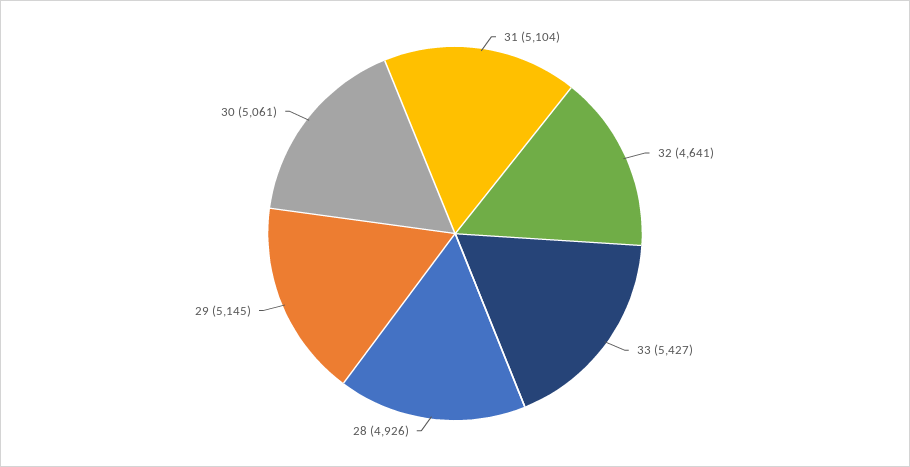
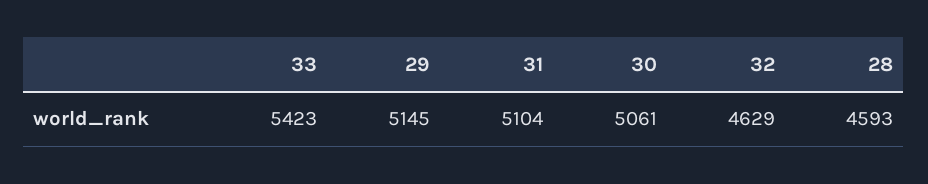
  {
    "31": 5104,
-   "32": 4641,
+   "32": 4629,
-   "33": 5427,
+   "33": 5423,
-   "28": 4926,
+   "28": 4593,
    "29": 5145,
    "30": 5061
  }

